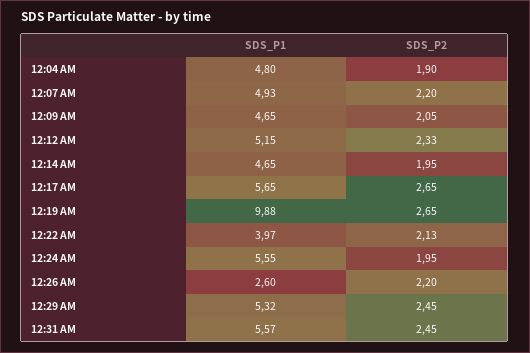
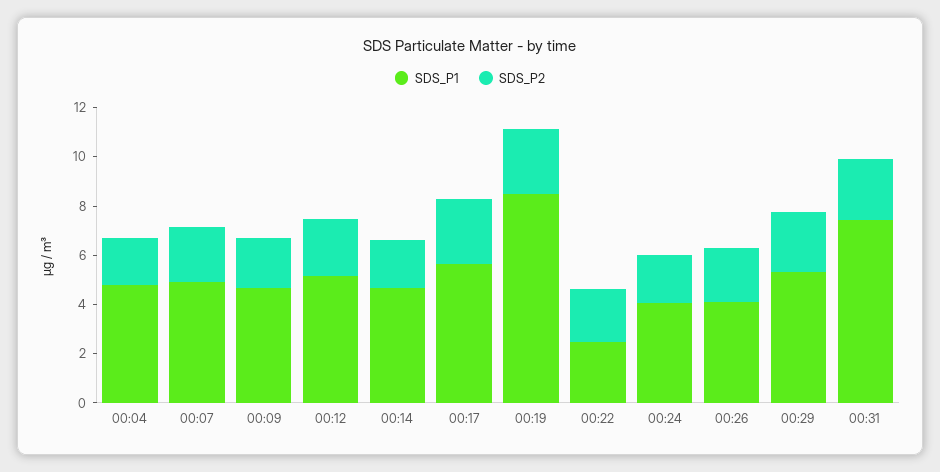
  {
    "SDS_P1": {
      "12:04 AM": 4.8,
      "12:07 AM": 4.93,
      "12:09 AM": 4.65,
      "12:12 AM": 5.15,
      "12:14 AM": 4.65,
      "12:17 AM": 5.65,
-     "12:19 AM": 9.88,
+     "12:19 AM": 8.5,
-     "12:22 AM": 3.97,
+     "12:22 AM": 2.5,
-     "12:24 AM": 5.55,
+     "12:24 AM": 4,
-     "12:26 AM": 2.6,
+     "12:26 AM": 4,
      "12:29 AM": 5.32,
-     "12:31 AM": 5.57
+     "12:31 AM": 7.5
    },
    "SDS_P2": {
      "12:04 AM": 1.9,
      "12:07 AM": 2.2,
      "12:09 AM": 2.05,
      "12:12 AM": 2.33,
      "12:14 AM": 1.95,
      "12:17 AM": 2.65,
      "12:19 AM": 2.65,
      "12:22 AM": 2.13,
      "12:24 AM": 1.95,
      "12:26 AM": 2.2,
      "12:29 AM": 2.45,
      "12:31 AM": 2.45
    }
  }

